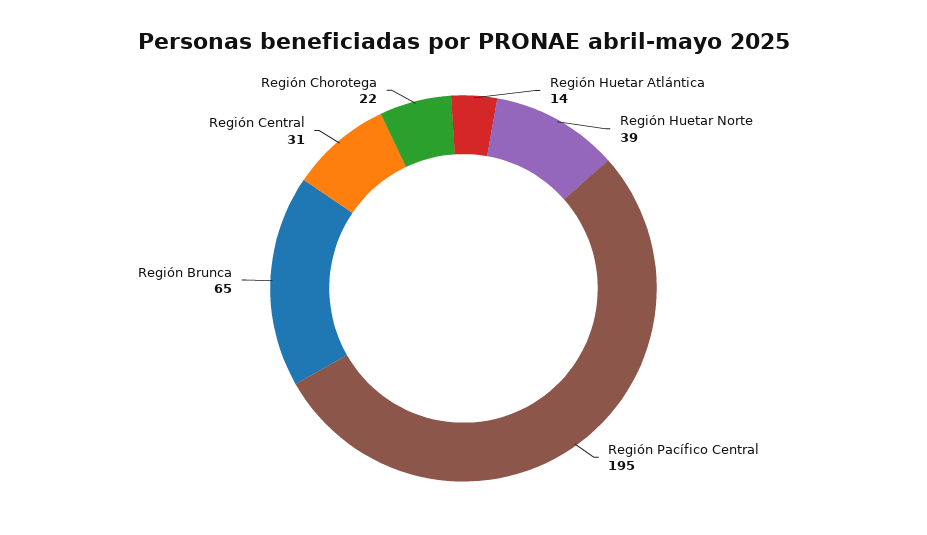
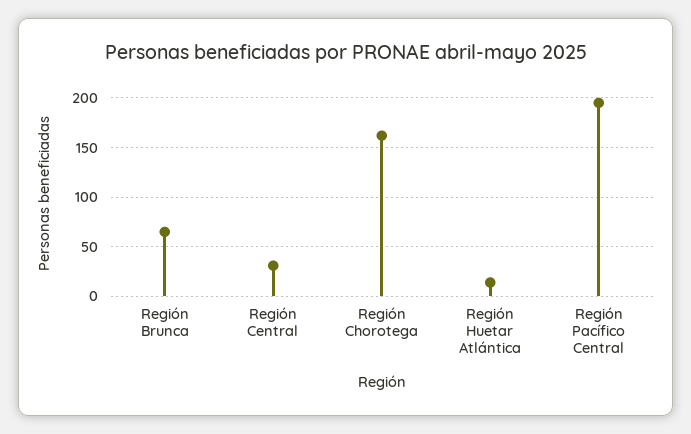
  {
    "Región Huetar Atlántica": 14,
-   "Región Huetar Norte": 39,
    "Región Pacífico Central": 195,
    "Región Brunca": 65,
    "Región Central": 31,
-   "Región Chorotega": 22
+   "Región Chorotega": 160
  }

